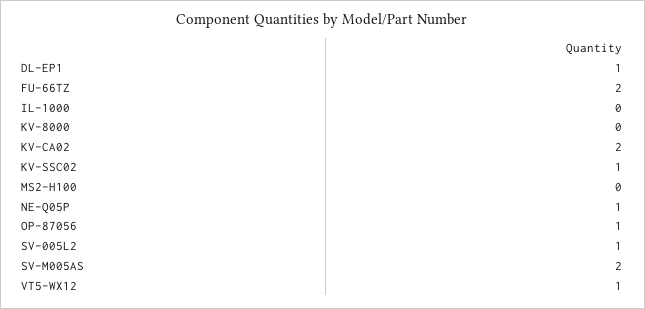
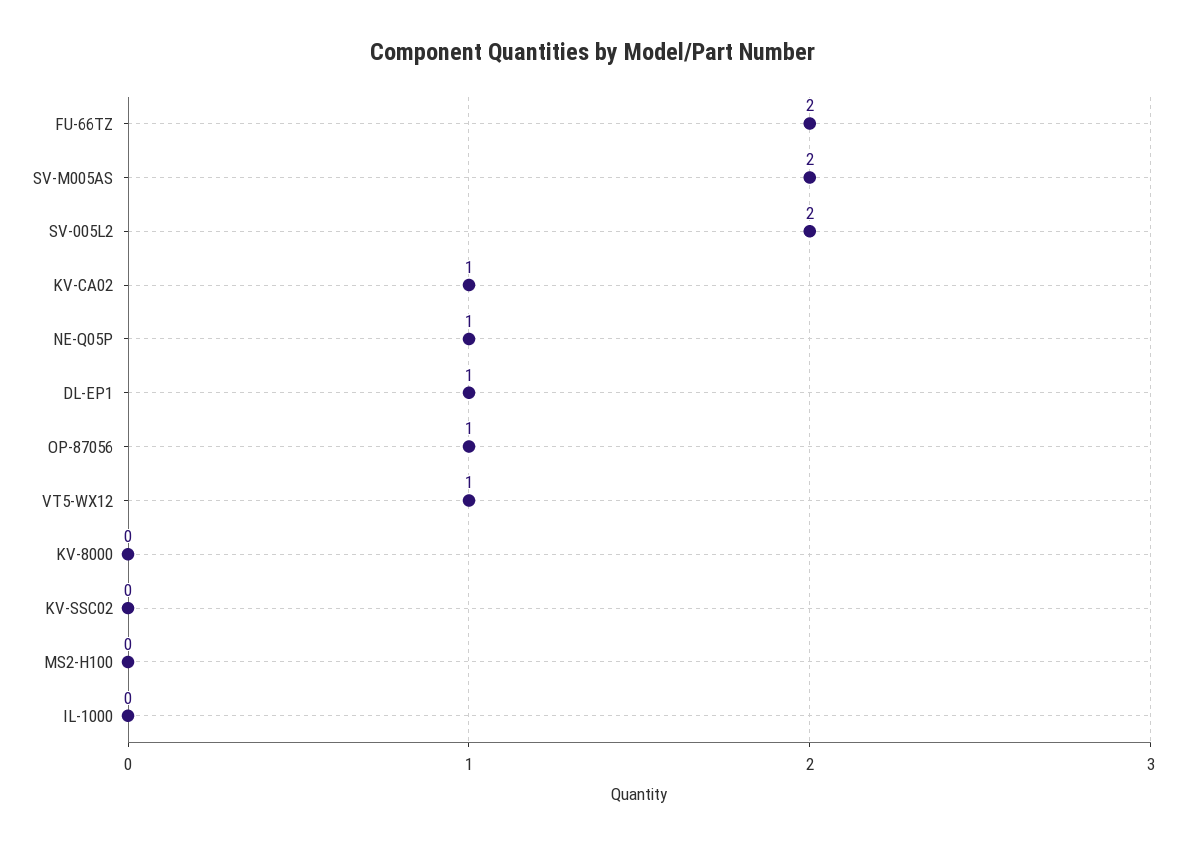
  {
    "DL-EP1": 1,
    "FU-66TZ": 2,
    "IL-1000": 0,
    "KV-8000": 0,
-   "KV-CA02": 2,
+   "KV-CA02": 1,
-   "KV-SSC02": 1,
+   "KV-SSC02": 0,
    "MS2-H100": 0,
    "NE-Q05P": 1,
    "OP-87056": 1,
-   "SV-005L2": 1,
+   "SV-005L2": 2,
    "SV-M005AS": 2,
    "VT5-WX12": 1
  }

